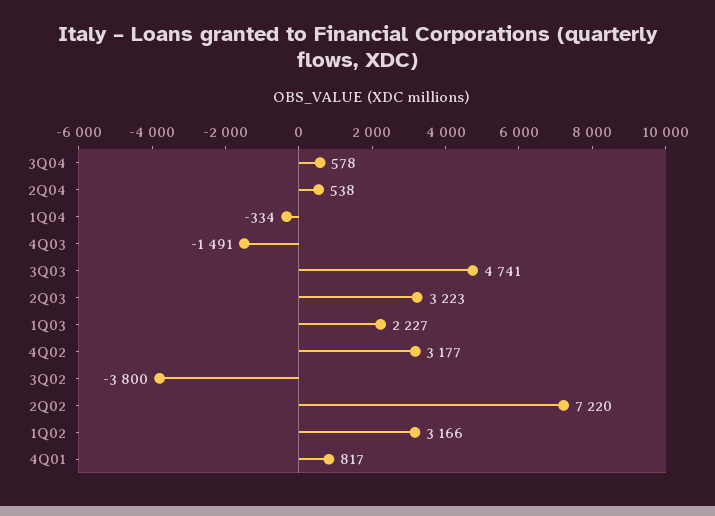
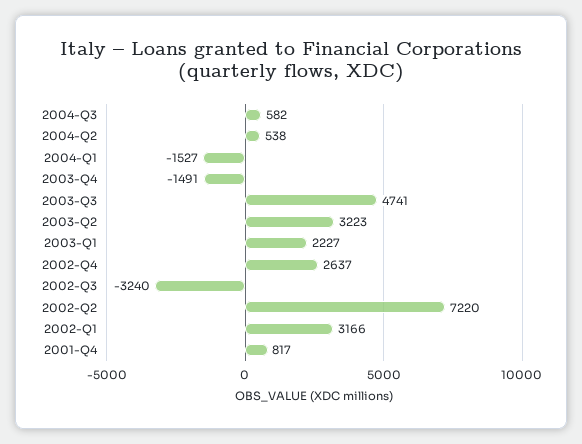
  {
-   "3Q04": 578,
+   "3Q04": 582,
    "2Q04": 538,
-   "1Q04": -334,
+   "1Q04": -1527,
    "4Q03": -1491,
    "3Q03": 4741,
    "2Q03": 3223,
    "1Q03": 2227,
-   "4Q02": 3177,
+   "4Q02": 2637,
-   "3Q02": -3800,
+   "3Q02": -3240,
    "2Q02": 7220,
    "1Q02": 3166,
    "4Q01": 817
  }

